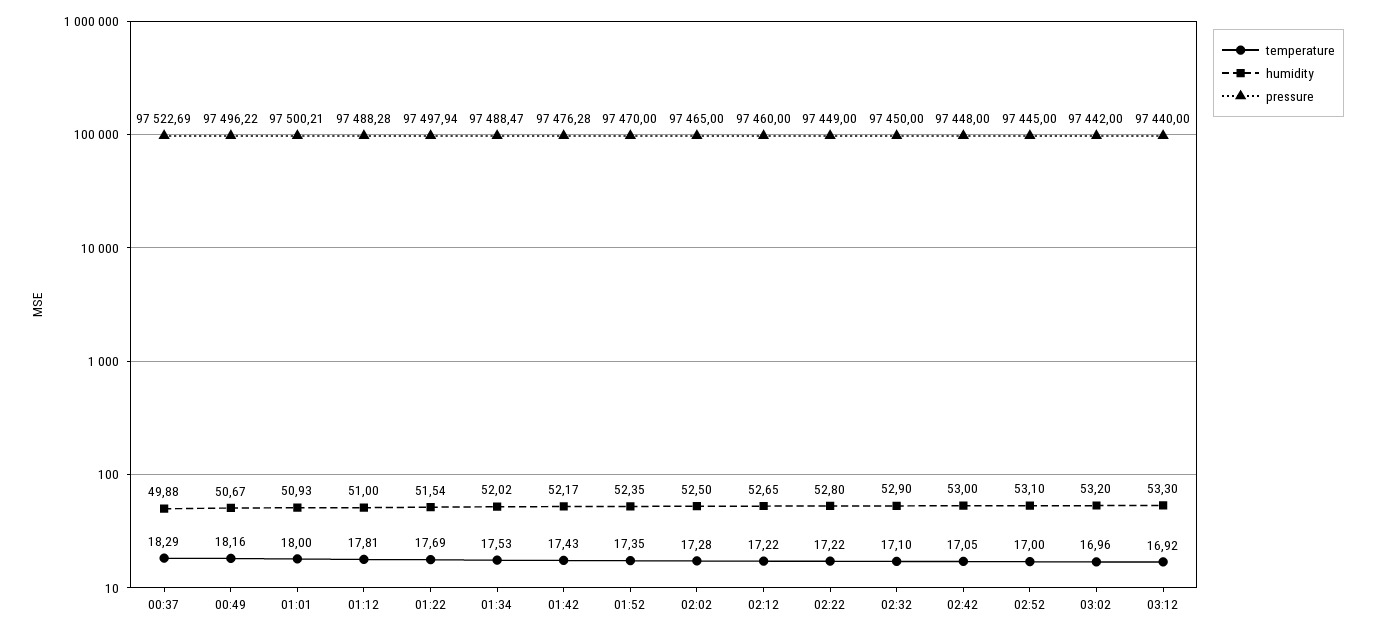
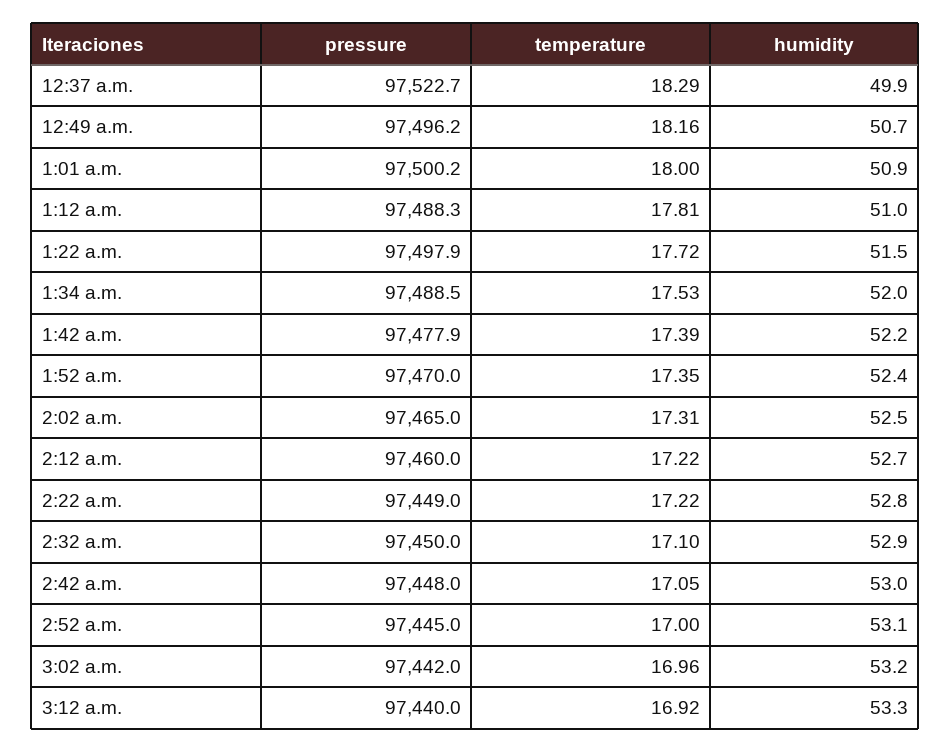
  {
    "temperature": {
      "00:37": 18.29,
      "00:49": 18.16,
      "01:01": 18,
      "01:12": 17.81,
-     "01:22": 17.69,
+     "01:22": 17.72,
      "01:34": 17.53,
-     "01:42": 17.43,
+     "01:42": 17.39,
      "01:52": 17.35,
-     "02:02": 17.28,
+     "02:02": 17.31,
      "02:12": 17.22,
      "02:22": 17.22,
      "02:32": 17.1,
      "02:42": 17.05,
      "02:52": 17,
      "03:02": 16.96,
      "03:12": 16.92
    },
    "humidity": {
      "00:37": 49.88,
      "00:49": 50.67,
      "01:01": 50.93,
      "01:12": 51,
      "01:22": 51.54,
      "01:34": 52.02,
      "01:42": 52.17,
      "01:52": 52.35,
      "02:02": 52.5,
      "02:12": 52.65,
      "02:22": 52.8,
      "02:32": 52.9,
      "02:42": 53,
      "02:52": 53.1,
      "03:02": 53.2,
      "03:12": 53.3
    },
    "pressure": {
      "00:37": 97522.69,
      "00:49": 97496.22,
      "01:01": 97500.21,
      "01:12": 97488.28,
      "01:22": 97497.94,
      "01:34": 97488.47,
-     "01:42": 97476.28,
+     "01:42": 97477.9,
      "01:52": 97470,
      "02:02": 97465,
      "02:12": 97460,
      "02:22": 97449,
      "02:32": 97450,
      "02:42": 97448,
      "02:52": 97445,
      "03:02": 97442,
      "03:12": 97440
    }
  }

